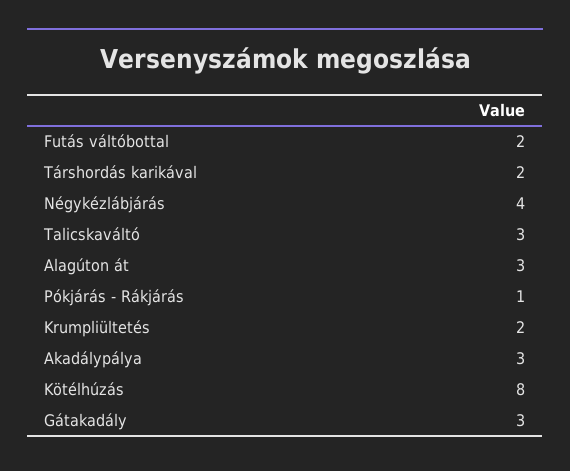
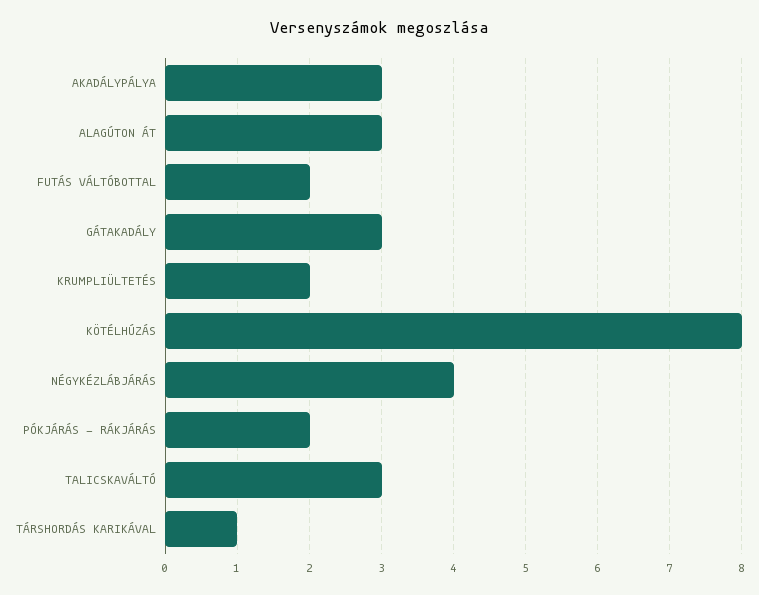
  {
    "Futás váltóbottal": 2,
-   "Társhordás karikával": 2,
+   "Társhordás karikával": 1,
    "Négykézlábjárás": 4,
    "Talicskaváltó": 3,
    "Alagúton át": 3,
-   "Pókjárás - Rákjárás": 1,
+   "Pókjárás - Rákjárás": 2,
    "Krumpliültetés": 2,
    "Akadálypálya": 3,
    "Kötélhúzás": 8,
    "Gátakadály": 3
  }

